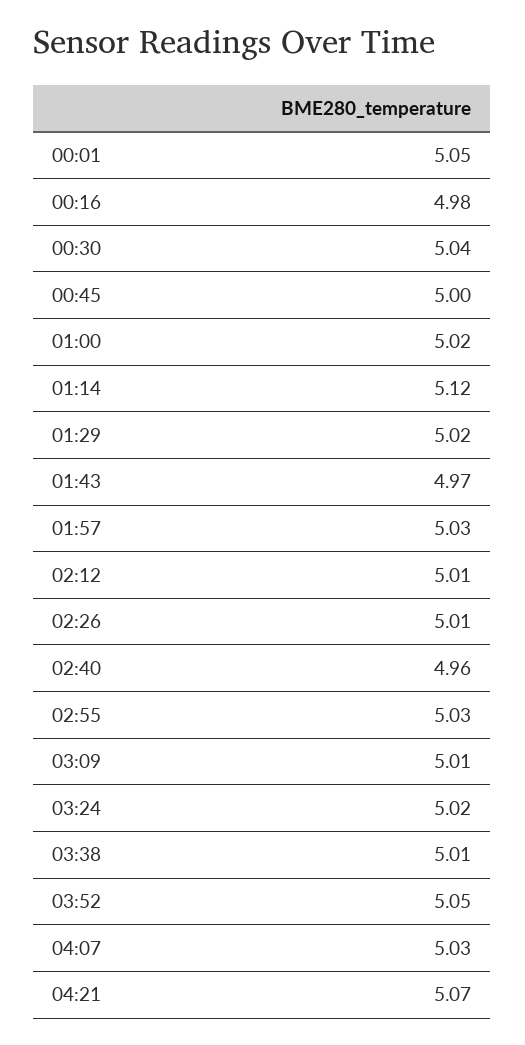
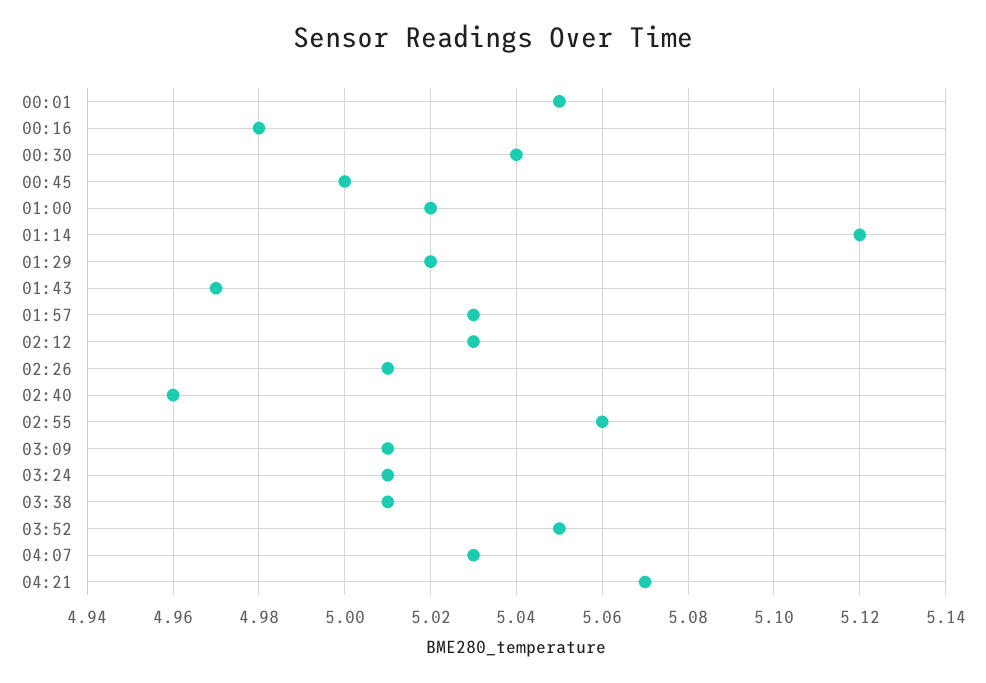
  {
    "00:01": 5.05,
    "00:16": 4.98,
    "00:30": 5.04,
    "00:45": 5,
    "01:00": 5.02,
    "01:14": 5.12,
    "01:29": 5.02,
    "01:43": 4.97,
    "01:57": 5.03,
-   "02:12": 5.01,
+   "02:12": 5.03,
    "02:26": 5.01,
    "02:40": 4.96,
-   "02:55": 5.03,
+   "02:55": 5.06,
    "03:09": 5.01,
-   "03:24": 5.02,
+   "03:24": 5.01,
    "03:38": 5.01,
    "03:52": 5.05,
    "04:07": 5.03,
    "04:21": 5.07
  }

